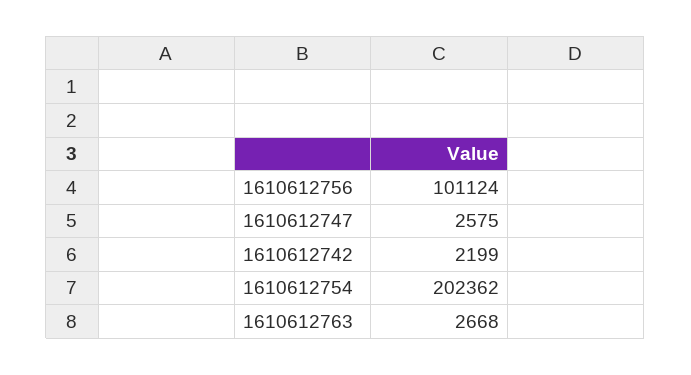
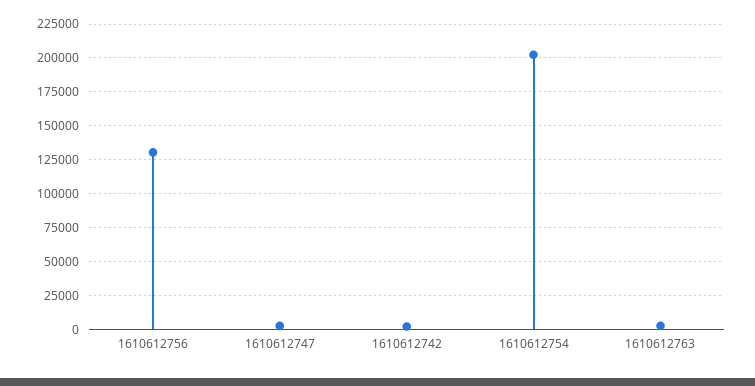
  {
-   "1610612756": 101124,
+   "1610612756": 130000,
    "1610612747": 2575,
    "1610612742": 2199,
    "1610612754": 202362,
    "1610612763": 2668
  }

